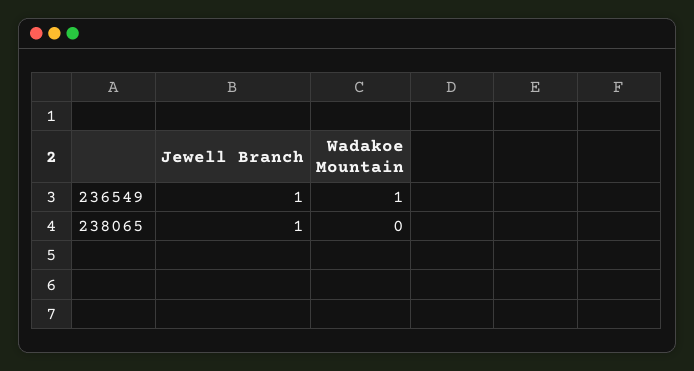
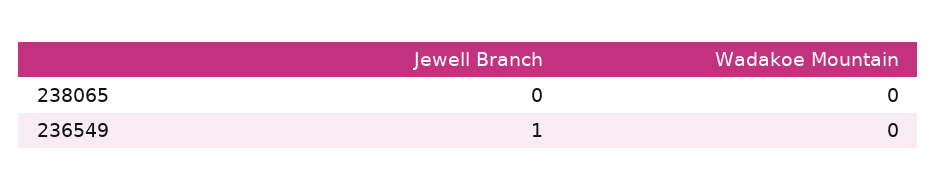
  {
    "Jewell Branch": {
      "236549": 1,
-     "238065": 1
+     "238065": 0
    },
    "Wadakoe Mountain": {
-     "236549": 1,
+     "236549": 0,
      "238065": 0
    }
  }

